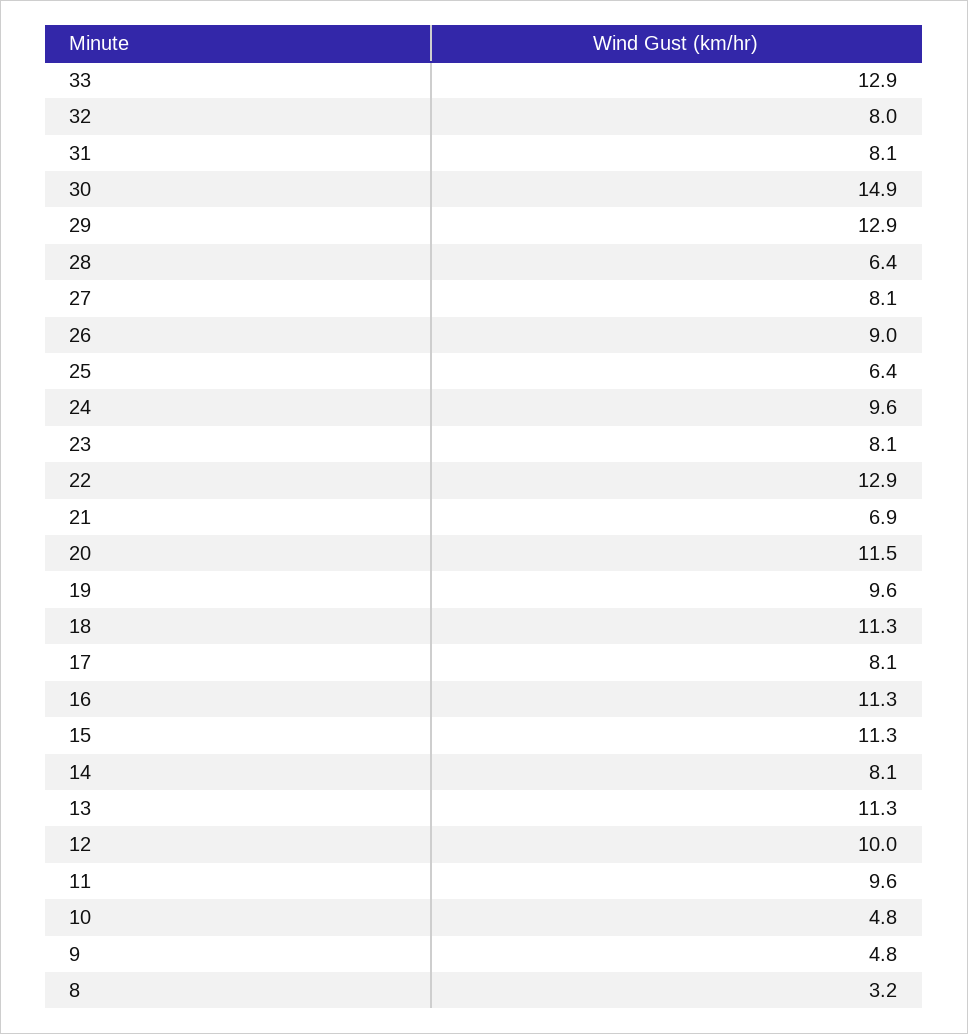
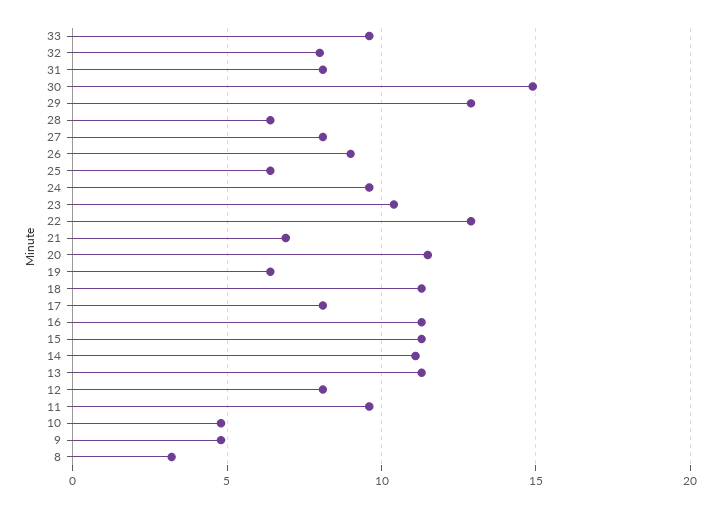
  {
-   "33": 12.9,
+   "33": 9.5,
    "32": 8,
    "31": 8.1,
    "30": 14.9,
    "29": 12.9,
    "28": 6.4,
    "27": 8.1,
    "26": 9,
    "25": 6.4,
    "24": 9.6,
-   "23": 8.1,
+   "23": 10.5,
    "22": 12.9,
    "21": 6.9,
    "20": 11.5,
-   "19": 9.6,
+   "19": 6.5,
    "18": 11.3,
    "17": 8.1,
    "16": 11.3,
    "15": 11.3,
-   "14": 8.1,
+   "14": 11,
    "13": 11.3,
-   "12": 10,
+   "12": 8,
    "11": 9.6,
    "10": 4.8,
    "9": 4.8,
    "8": 3.2
  }

